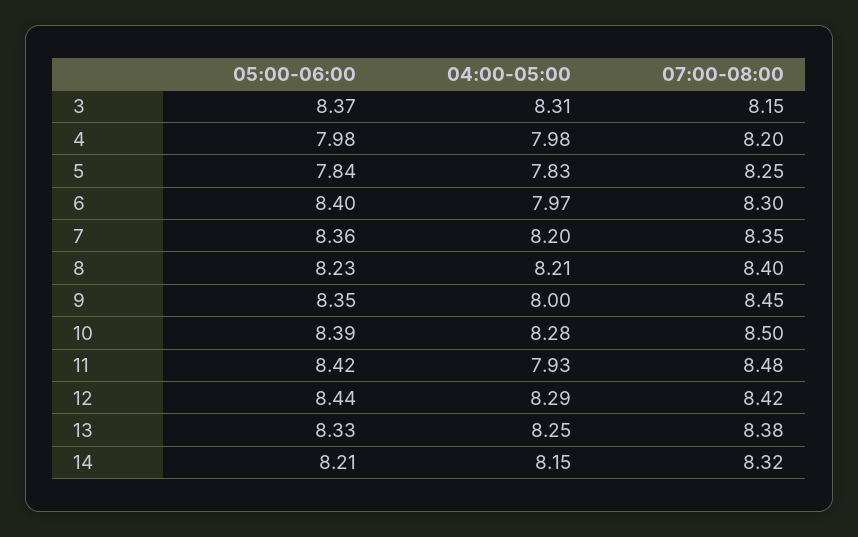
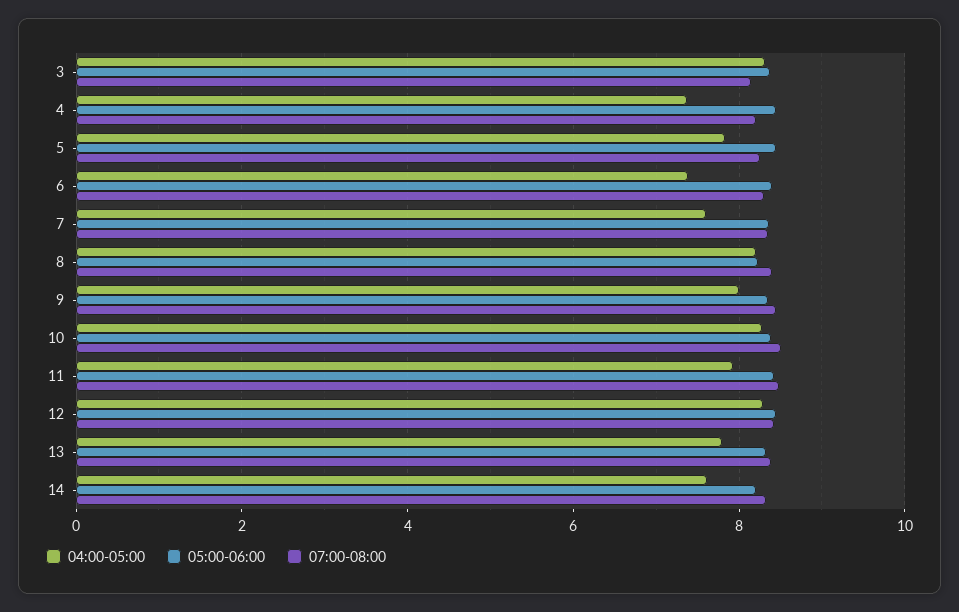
  {
    "05:00-06:00": {
      "3": 8.37,
-     "4": 7.98,
+     "4": 8.4,
-     "5": 7.84,
+     "5": 8.4,
      "6": 8.4,
      "7": 8.36,
      "8": 8.23,
      "9": 8.35,
      "10": 8.39,
      "11": 8.42,
      "12": 8.44,
      "13": 8.33,
      "14": 8.21
    },
    "04:00-05:00": {
      "3": 8.31,
-     "4": 7.98,
+     "4": 7.4,
      "5": 7.83,
-     "6": 7.97,
+     "6": 7.4,
-     "7": 8.2,
+     "7": 7.6,
      "8": 8.21,
      "9": 8,
      "10": 8.28,
      "11": 7.93,
      "12": 8.29,
-     "13": 8.25,
+     "13": 7.8,
-     "14": 8.15
+     "14": 7.6
    },
    "07:00-08:00": {
      "3": 8.15,
      "4": 8.2,
      "5": 8.25,
      "6": 8.3,
      "7": 8.35,
      "8": 8.4,
      "9": 8.45,
      "10": 8.5,
      "11": 8.48,
      "12": 8.42,
      "13": 8.38,
      "14": 8.32
    }
  }

